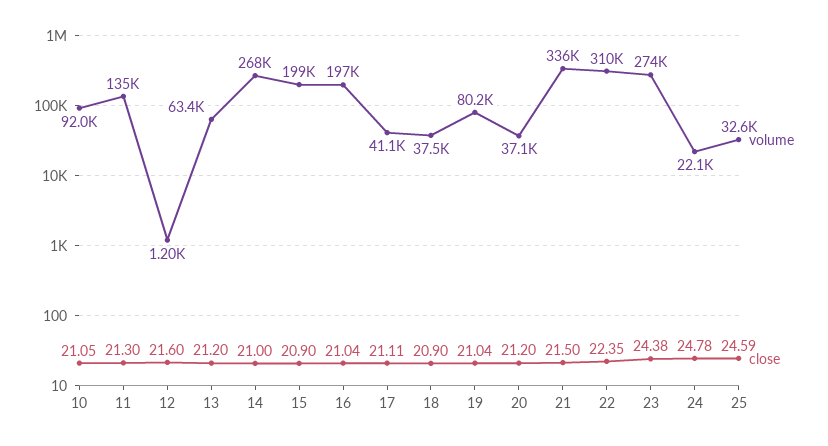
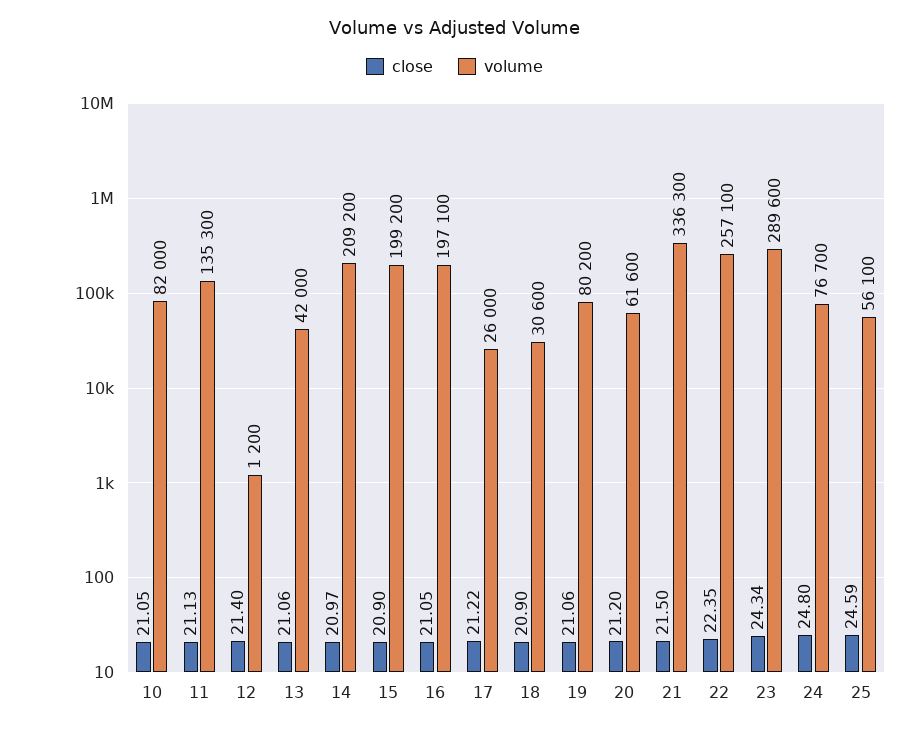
  {
    "volume": {
-     "10": 92000,
+     "10": 82000,
      "11": 135300,
      "12": 1200,
-     "13": 63400,
+     "13": 42000,
-     "14": 268000,
+     "14": 209200,
      "15": 199200,
      "16": 197100,
-     "17": 41100,
+     "17": 26000,
-     "18": 37500,
+     "18": 30600,
      "19": 80200,
-     "20": 37100,
+     "20": 61600,
      "21": 336300,
-     "22": 310000,
+     "22": 257100,
-     "23": 274000,
+     "23": 289600,
-     "24": 22100,
+     "24": 76700,
-     "25": 32600
+     "25": 56100
    },
    "close": {
      "10": 21.05,
-     "11": 21.3,
+     "11": 21.13,
-     "12": 21.6,
+     "12": 21.4,
-     "13": 21.2,
+     "13": 21.06,
-     "14": 21,
+     "14": 20.97,
      "15": 20.9,
-     "16": 21.04,
+     "16": 21.05,
-     "17": 21.11,
+     "17": 21.22,
      "18": 20.9,
-     "19": 21.04,
+     "19": 21.06,
      "20": 21.2,
      "21": 21.5,
      "22": 22.35,
-     "23": 24.38,
+     "23": 24.34,
-     "24": 24.78,
+     "24": 24.8,
      "25": 24.59
    }
  }

